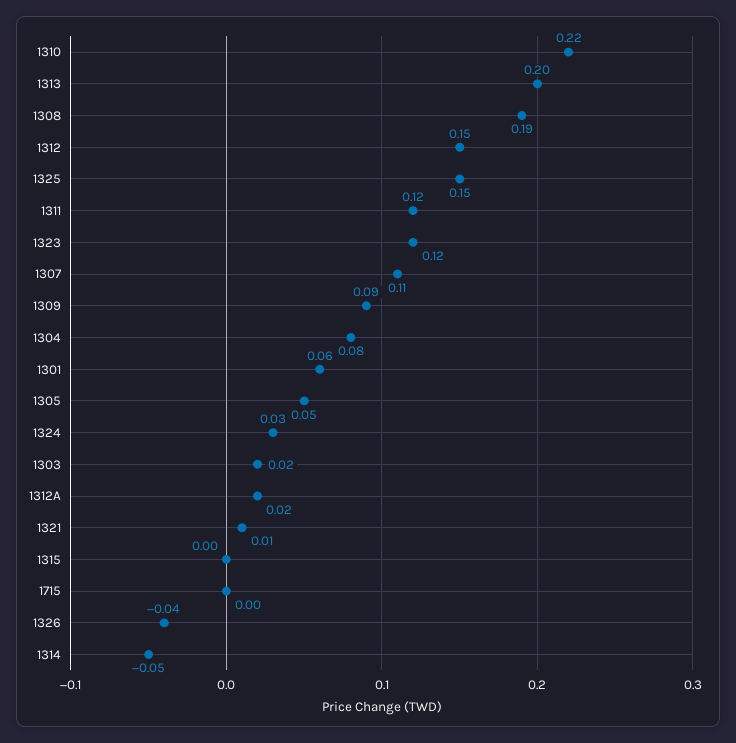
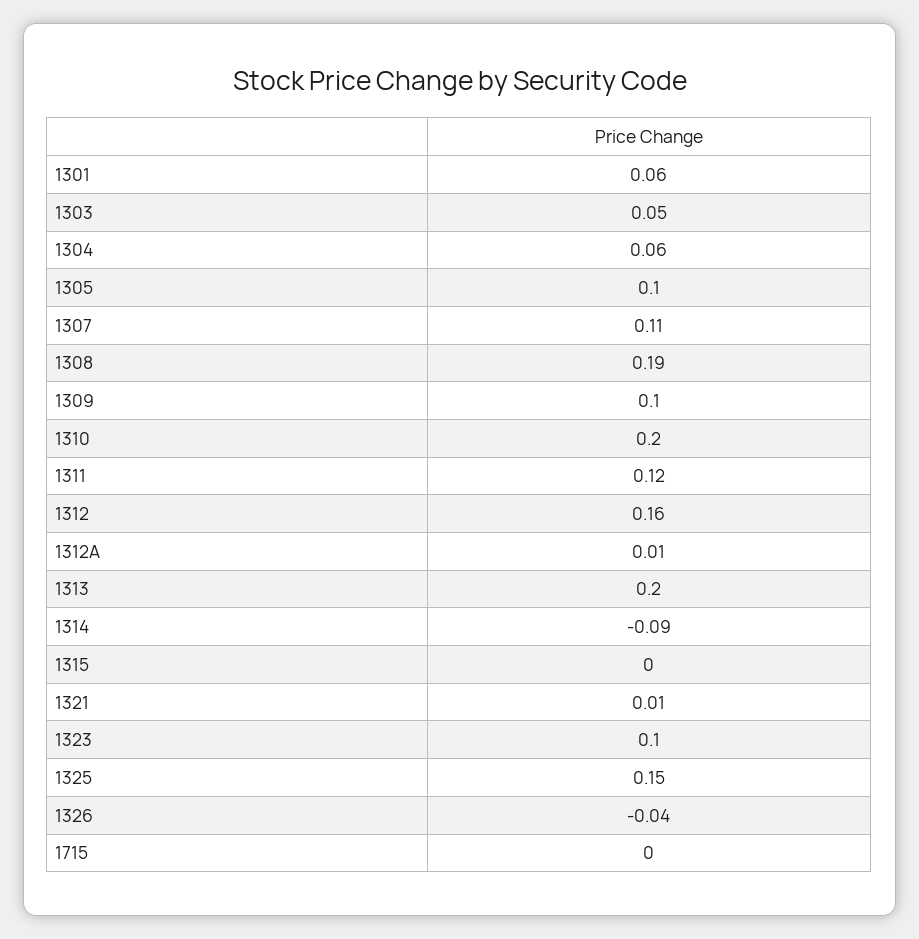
  {
-   "1310": 0.22,
+   "1310": 0.2,
    "1313": 0.2,
    "1308": 0.19,
-   "1312": 0.15,
+   "1312": 0.16,
    "1325": 0.15,
    "1311": 0.12,
-   "1323": 0.12,
+   "1323": 0.1,
    "1307": 0.11,
-   "1309": 0.09,
+   "1309": 0.1,
-   "1304": 0.08,
+   "1304": 0.06,
    "1301": 0.06,
-   "1305": 0.05,
+   "1305": 0.1,
-   "1324": 0.03,
-   "1303": 0.02,
+   "1303": 0.05,
-   "1312A": 0.02,
+   "1312A": 0.01,
    "1321": 0.01,
    "1315": 0,
    "1715": 0,
    "1326": -0.04,
-   "1314": -0.05
+   "1314": -0.09
  }

